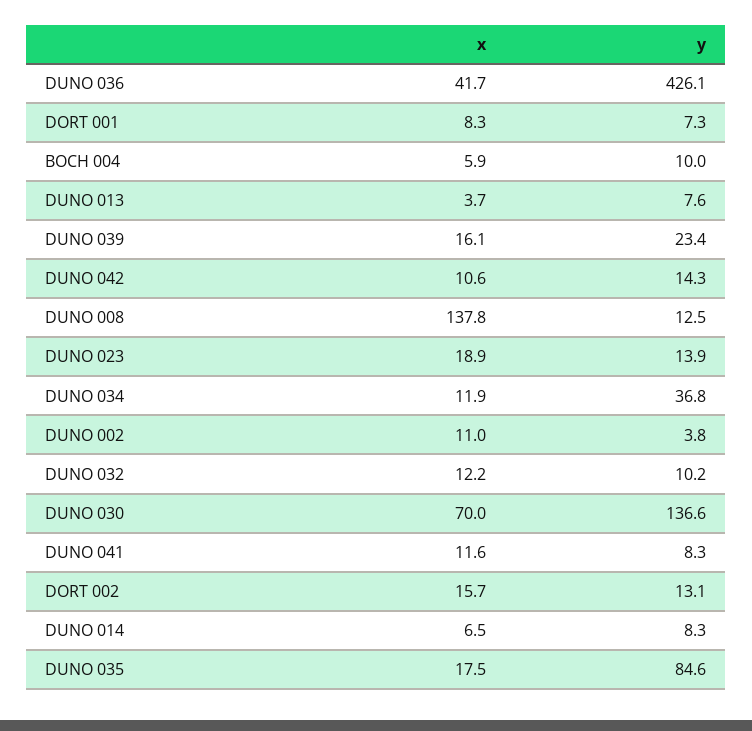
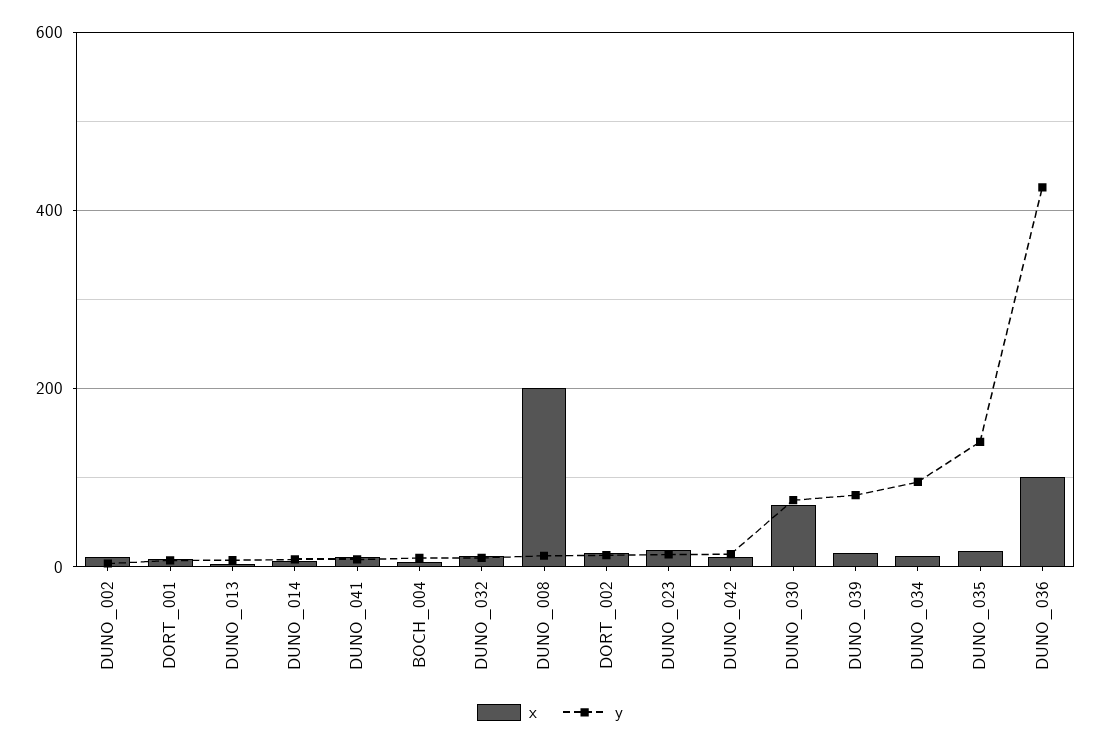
  {
    "x": {
-     "DUNO 036": 41.7,
+     "DUNO 036": 100,
      "DORT 001": 8.3,
      "BOCH 004": 5.9,
      "DUNO 013": 3.7,
      "DUNO 039": 16.1,
      "DUNO 042": 10.6,
-     "DUNO 008": 137.8,
+     "DUNO 008": 200,
      "DUNO 023": 18.9,
      "DUNO 034": 11.9,
      "DUNO 002": 11,
      "DUNO 032": 12.2,
      "DUNO 030": 70,
      "DUNO 041": 11.6,
      "DORT 002": 15.7,
      "DUNO 014": 6.5,
      "DUNO 035": 17.5
    },
    "y": {
      "DUNO 036": 426.1,
      "DORT 001": 7.3,
      "BOCH 004": 10,
      "DUNO 013": 7.6,
-     "DUNO 039": 23.4,
+     "DUNO 039": 80,
      "DUNO 042": 14.3,
      "DUNO 008": 12.5,
      "DUNO 023": 13.9,
-     "DUNO 034": 36.8,
+     "DUNO 034": 100,
      "DUNO 002": 3.8,
      "DUNO 032": 10.2,
-     "DUNO 030": 136.6,
+     "DUNO 030": 80,
      "DUNO 041": 8.3,
      "DORT 002": 13.1,
      "DUNO 014": 8.3,
-     "DUNO 035": 84.6
+     "DUNO 035": 140
    }
  }

